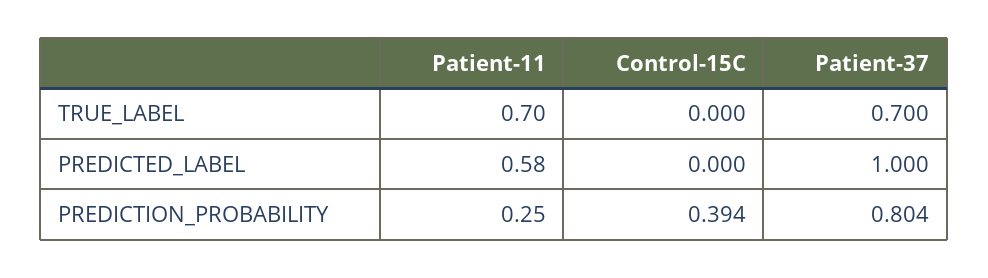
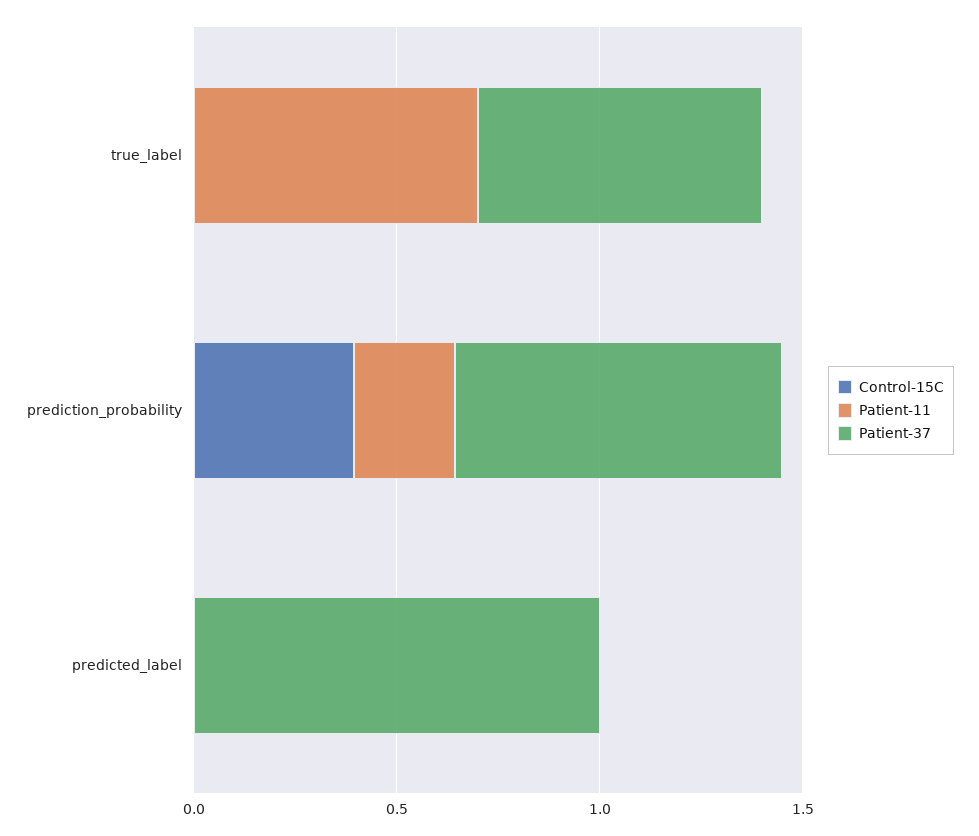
  {
    "Patient-11": {
      "TRUE_LABEL": 0.7,
-     "PREDICTED_LABEL": 0.58,
+     "PREDICTED_LABEL": 0,
      "PREDICTION_PROBABILITY": 0.25
    },
    "Control-15C": {
      "TRUE_LABEL": 0,
      "PREDICTED_LABEL": 0,
      "PREDICTION_PROBABILITY": 0.394
    },
    "Patient-37": {
      "TRUE_LABEL": 0.7,
      "PREDICTED_LABEL": 1,
      "PREDICTION_PROBABILITY": 0.804
    }
  }

